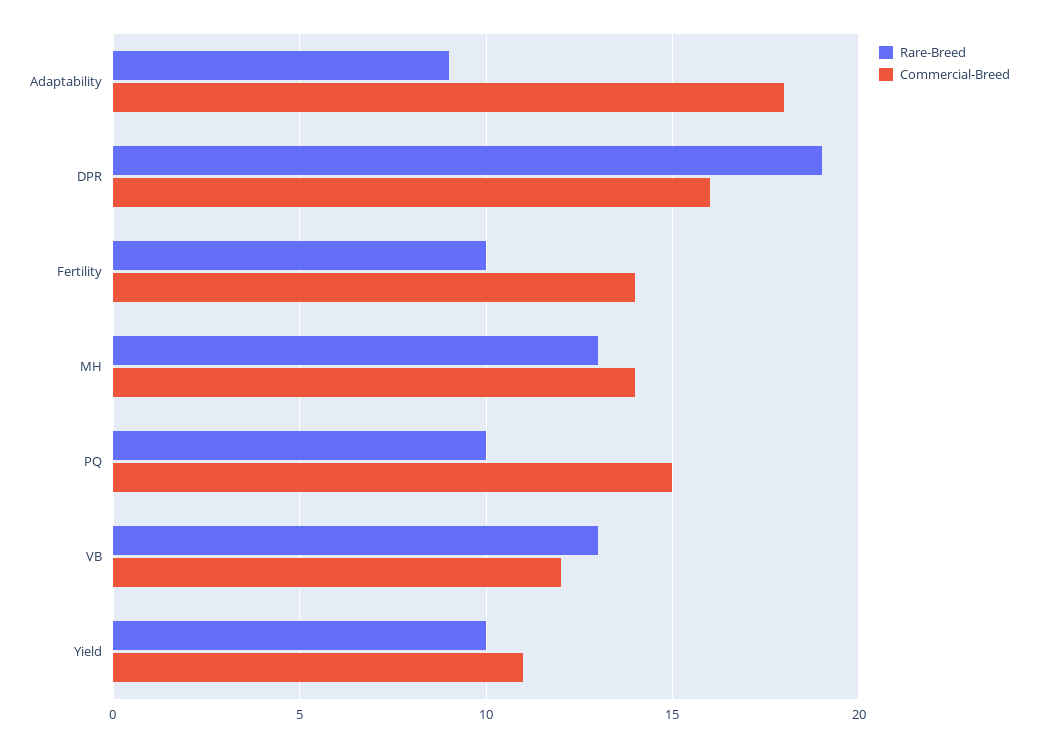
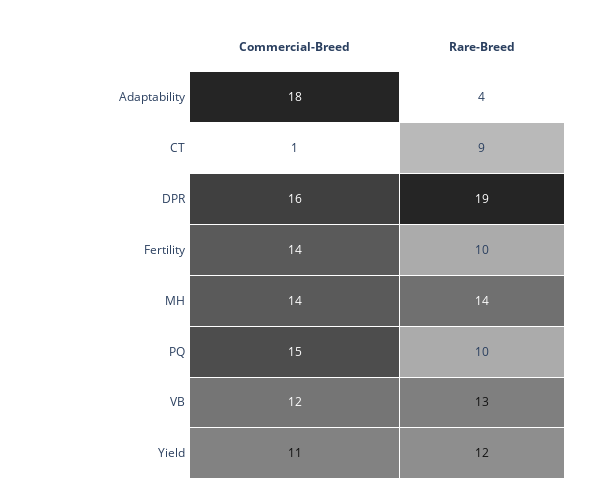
  {
    "Rare-Breed": {
-     "Adaptability": 9,
+     "Adaptability": 4,
      "DPR": 19,
      "Fertility": 10,
-     "MH": 13,
+     "MH": 14,
      "PQ": 10,
      "VB": 13,
-     "Yield": 10
+     "Yield": 12,
+     "CT": 9
    },
    "Commercial-Breed": {
      "Adaptability": 18,
      "DPR": 16,
      "Fertility": 14,
      "MH": 14,
      "PQ": 15,
      "VB": 12,
-     "Yield": 11
+     "Yield": 11,
+     "CT": 1
    }
  }

